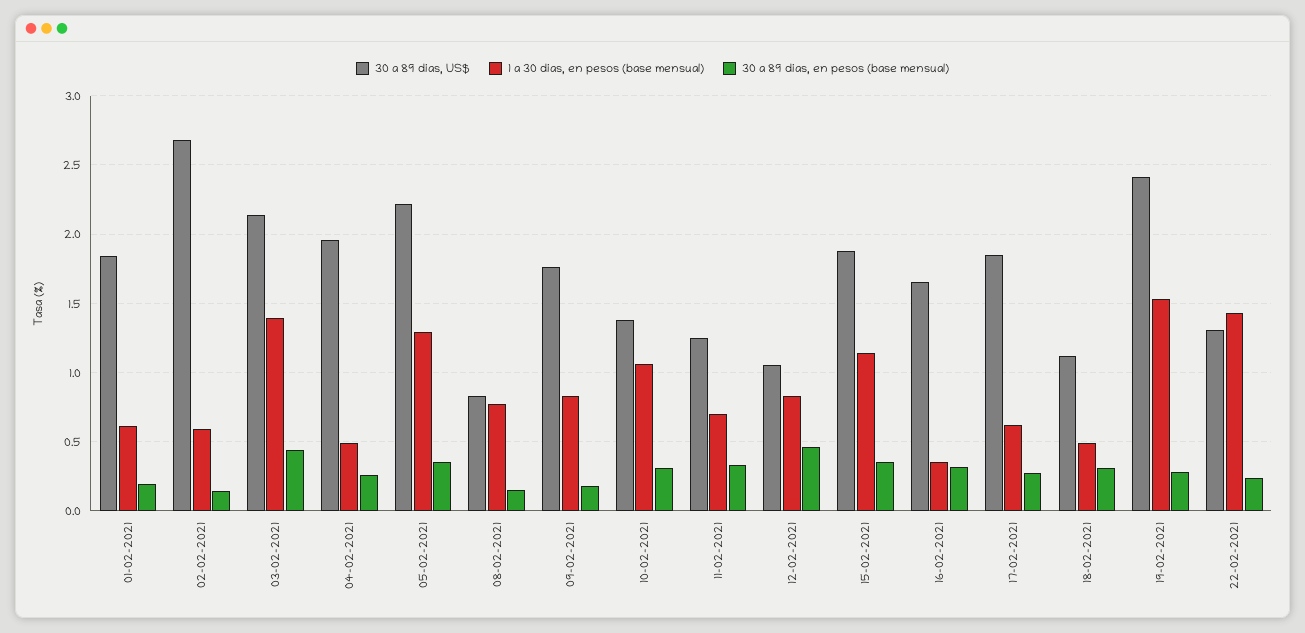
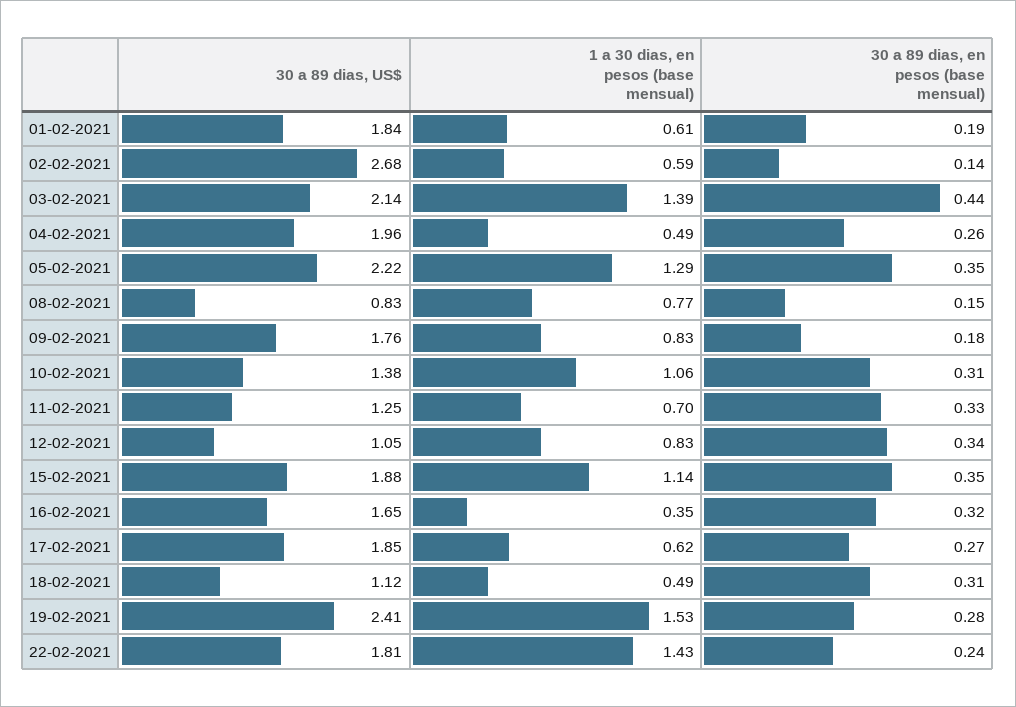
  {
    "30 a 89 dias, US$": {
      "01-02-2021": 1.84,
      "02-02-2021": 2.68,
      "03-02-2021": 2.14,
      "04-02-2021": 1.96,
      "05-02-2021": 2.22,
      "08-02-2021": 0.83,
      "09-02-2021": 1.76,
      "10-02-2021": 1.38,
      "11-02-2021": 1.25,
      "12-02-2021": 1.05,
      "15-02-2021": 1.88,
      "16-02-2021": 1.65,
      "17-02-2021": 1.85,
      "18-02-2021": 1.12,
      "19-02-2021": 2.41,
-     "22-02-2021": 1.3
+     "22-02-2021": 1.81
    },
    "1 a 30 dias, en pesos (base mensual)": {
      "01-02-2021": 0.61,
      "02-02-2021": 0.59,
      "03-02-2021": 1.39,
      "04-02-2021": 0.49,
      "05-02-2021": 1.29,
      "08-02-2021": 0.77,
      "09-02-2021": 0.83,
      "10-02-2021": 1.06,
      "11-02-2021": 0.7,
      "12-02-2021": 0.83,
      "15-02-2021": 1.14,
      "16-02-2021": 0.35,
      "17-02-2021": 0.62,
      "18-02-2021": 0.49,
      "19-02-2021": 1.53,
      "22-02-2021": 1.43
    },
    "30 a 89 dias, en pesos (base mensual)": {
      "01-02-2021": 0.19,
      "02-02-2021": 0.14,
      "03-02-2021": 0.44,
      "04-02-2021": 0.26,
      "05-02-2021": 0.35,
      "08-02-2021": 0.15,
      "09-02-2021": 0.18,
      "10-02-2021": 0.31,
      "11-02-2021": 0.33,
-     "12-02-2021": 0.45,
+     "12-02-2021": 0.34,
      "15-02-2021": 0.35,
      "16-02-2021": 0.32,
      "17-02-2021": 0.27,
      "18-02-2021": 0.31,
      "19-02-2021": 0.28,
      "22-02-2021": 0.24
    }
  }

